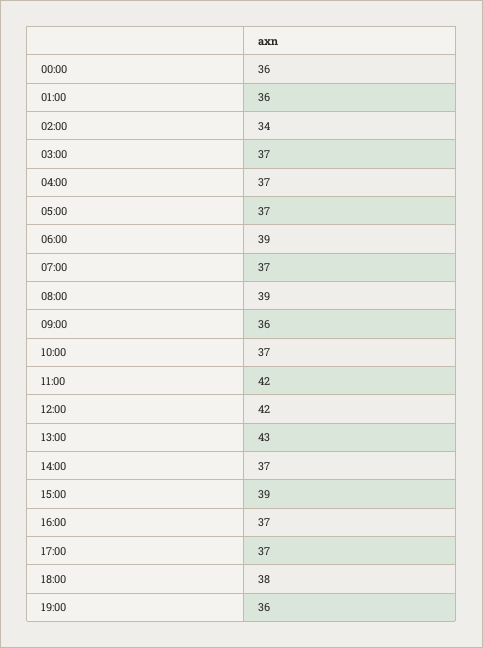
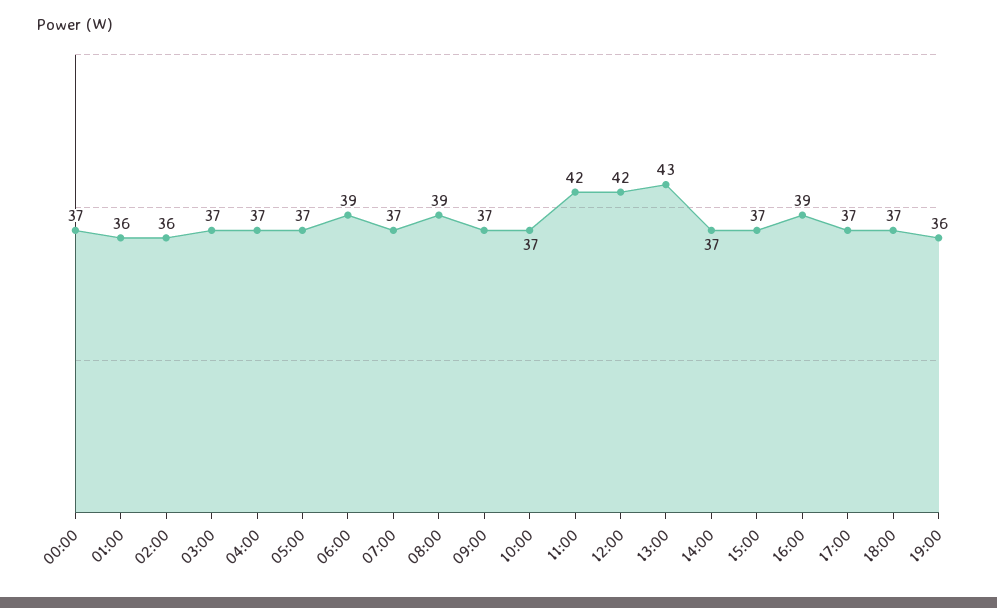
  {
-   "00:00": 36,
+   "00:00": 37,
    "01:00": 36,
-   "02:00": 34,
+   "02:00": 36,
    "03:00": 37,
    "04:00": 37,
    "05:00": 37,
    "06:00": 39,
    "07:00": 37,
    "08:00": 39,
-   "09:00": 36,
+   "09:00": 37,
    "10:00": 37,
    "11:00": 42,
    "12:00": 42,
    "13:00": 43,
    "14:00": 37,
-   "15:00": 39,
+   "15:00": 37,
-   "16:00": 37,
+   "16:00": 39,
    "17:00": 37,
-   "18:00": 38,
+   "18:00": 37,
    "19:00": 36
  }

